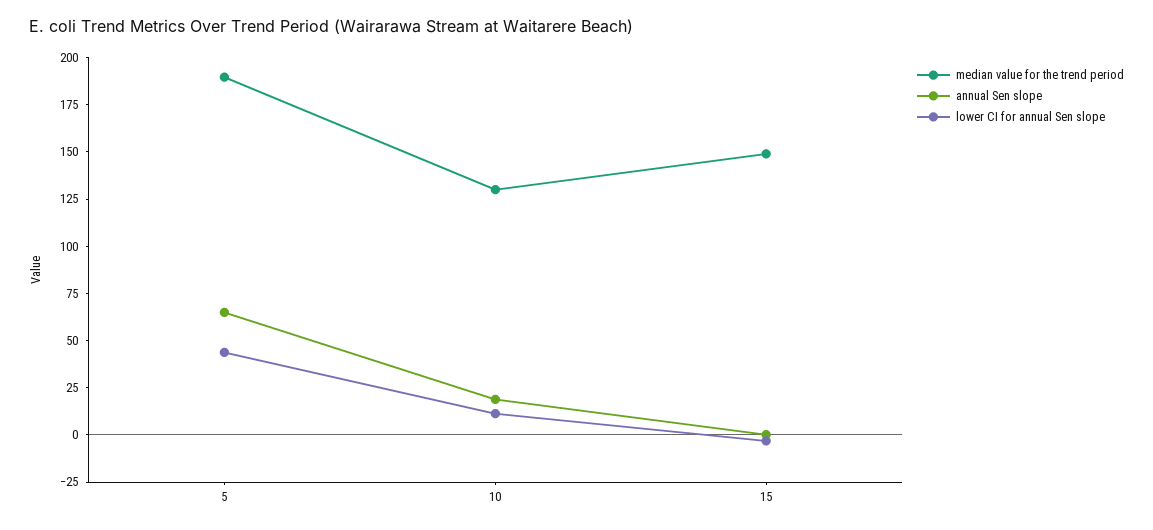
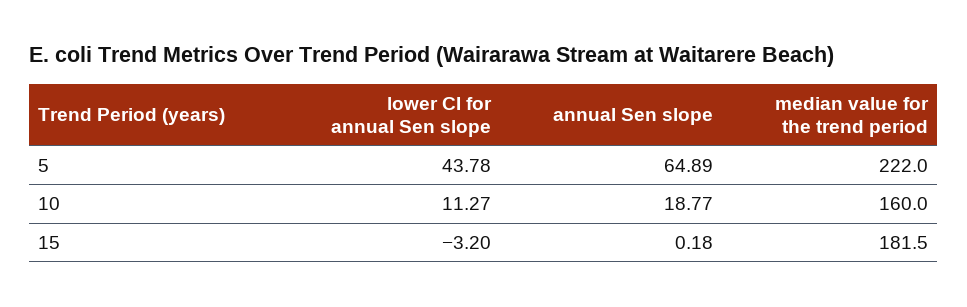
  {
    "median value for the trend period": {
-     "5": 190,
+     "5": 222,
-     "10": 130,
+     "10": 160,
-     "15": 150
+     "15": 181.5
    },
    "annual Sen slope": {
      "5": 64.89,
      "10": 18.77,
      "15": 0.18
    },
    "lower CI for annual Sen slope": {
      "5": 43.78,
      "10": 11.27,
      "15": -3.2
    }
  }

